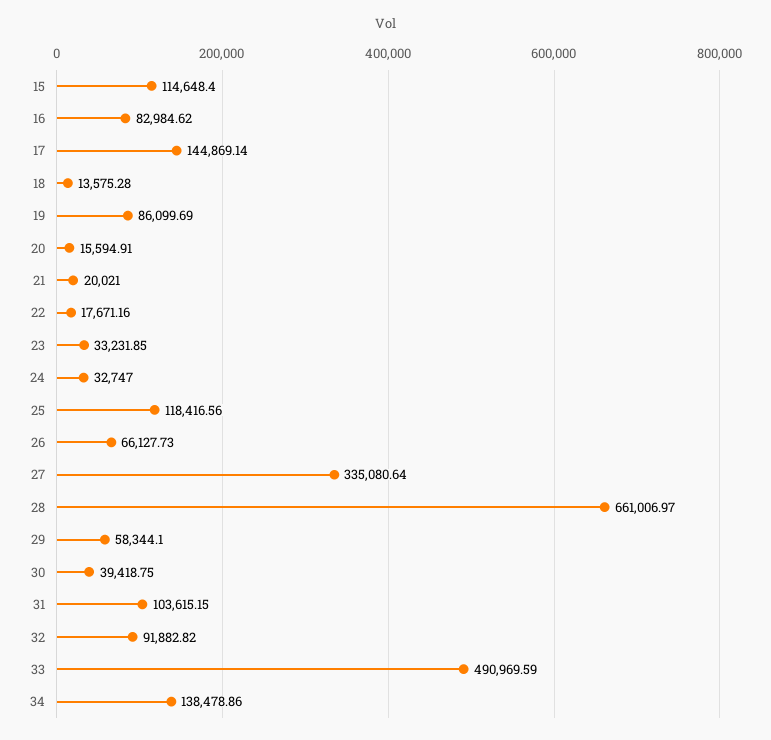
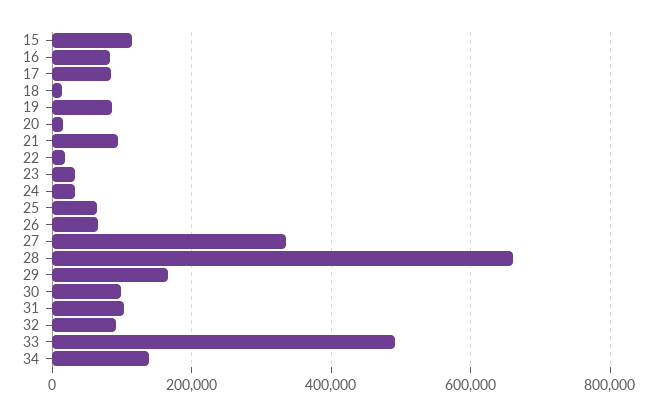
  {
    "15": 114648.4,
    "16": 82984.62,
-   "17": 144869.14,
+   "17": 80000,
    "18": 13575.28,
    "19": 86099.69,
    "20": 15594.91,
-   "21": 20021,
+   "21": 100000,
    "22": 17671.16,
    "23": 33231.85,
    "24": 32747,
-   "25": 118416.56,
+   "25": 60000,
    "26": 66127.73,
    "27": 335080.64,
    "28": 661006.97,
-   "29": 58344.1,
+   "29": 160000,
-   "30": 39418.75,
+   "30": 100000,
    "31": 103615.15,
    "32": 91882.82,
    "33": 490969.59,
    "34": 138478.86
  }

